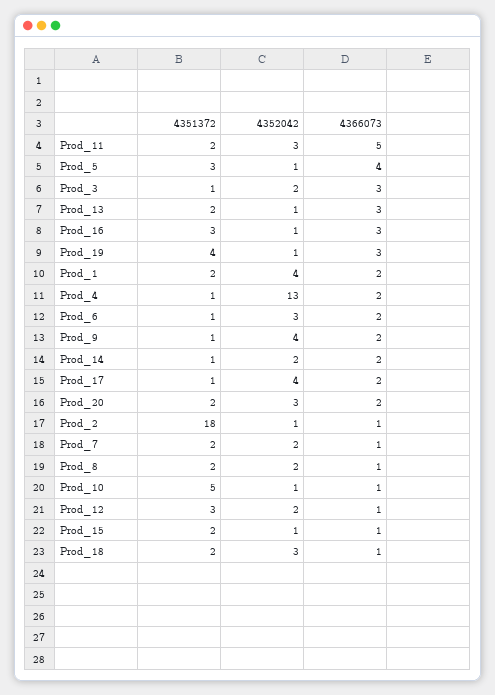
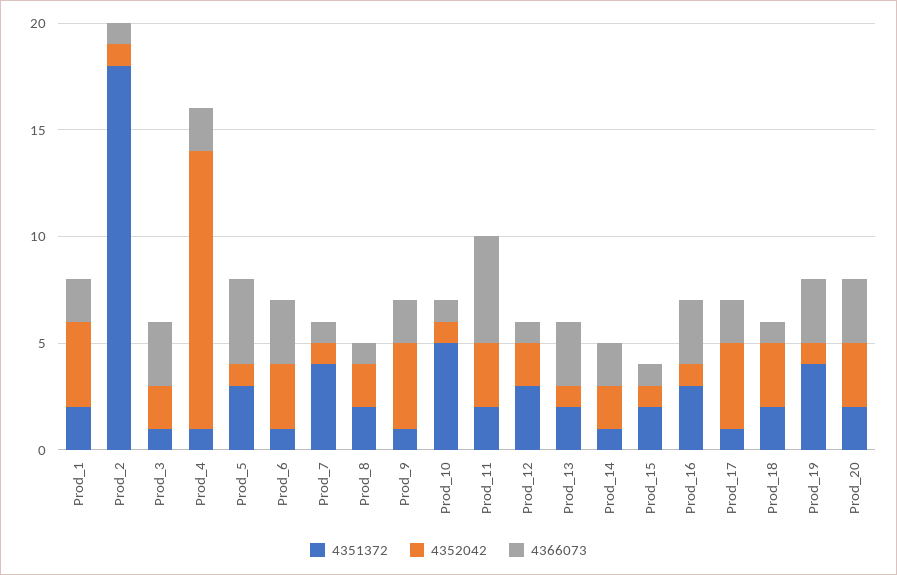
  {
    "4351372": {
      "Prod_11": 2,
      "Prod_5": 3,
      "Prod_3": 1,
      "Prod_13": 2,
      "Prod_16": 3,
      "Prod_19": 4,
      "Prod_1": 2,
      "Prod_4": 1,
      "Prod_6": 1,
      "Prod_9": 1,
      "Prod_14": 1,
      "Prod_17": 1,
      "Prod_20": 2,
      "Prod_2": 18,
-     "Prod_7": 2,
+     "Prod_7": 4,
      "Prod_8": 2,
      "Prod_10": 5,
      "Prod_12": 3,
      "Prod_15": 2,
      "Prod_18": 2
    },
    "4352042": {
      "Prod_11": 3,
      "Prod_5": 1,
      "Prod_3": 2,
      "Prod_13": 1,
      "Prod_16": 1,
      "Prod_19": 1,
      "Prod_1": 4,
      "Prod_4": 13,
      "Prod_6": 3,
      "Prod_9": 4,
      "Prod_14": 2,
      "Prod_17": 4,
      "Prod_20": 3,
      "Prod_2": 1,
-     "Prod_7": 2,
+     "Prod_7": 1,
      "Prod_8": 2,
      "Prod_10": 1,
      "Prod_12": 2,
      "Prod_15": 1,
      "Prod_18": 3
    },
    "4366073": {
      "Prod_11": 5,
      "Prod_5": 4,
      "Prod_3": 3,
      "Prod_13": 3,
      "Prod_16": 3,
      "Prod_19": 3,
      "Prod_1": 2,
      "Prod_4": 2,
-     "Prod_6": 2,
+     "Prod_6": 3,
      "Prod_9": 2,
      "Prod_14": 2,
      "Prod_17": 2,
-     "Prod_20": 2,
+     "Prod_20": 3,
      "Prod_2": 1,
      "Prod_7": 1,
      "Prod_8": 1,
      "Prod_10": 1,
      "Prod_12": 1,
      "Prod_15": 1,
      "Prod_18": 1
    }
  }

